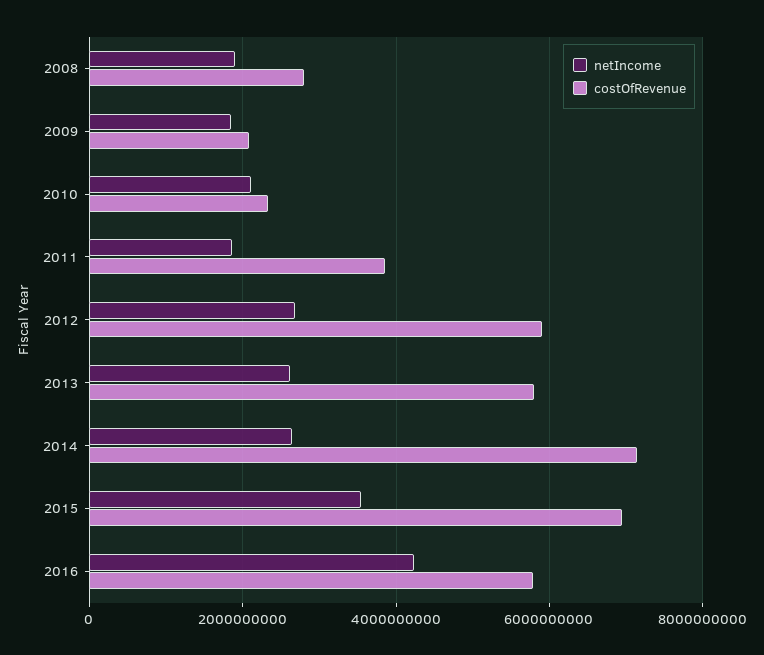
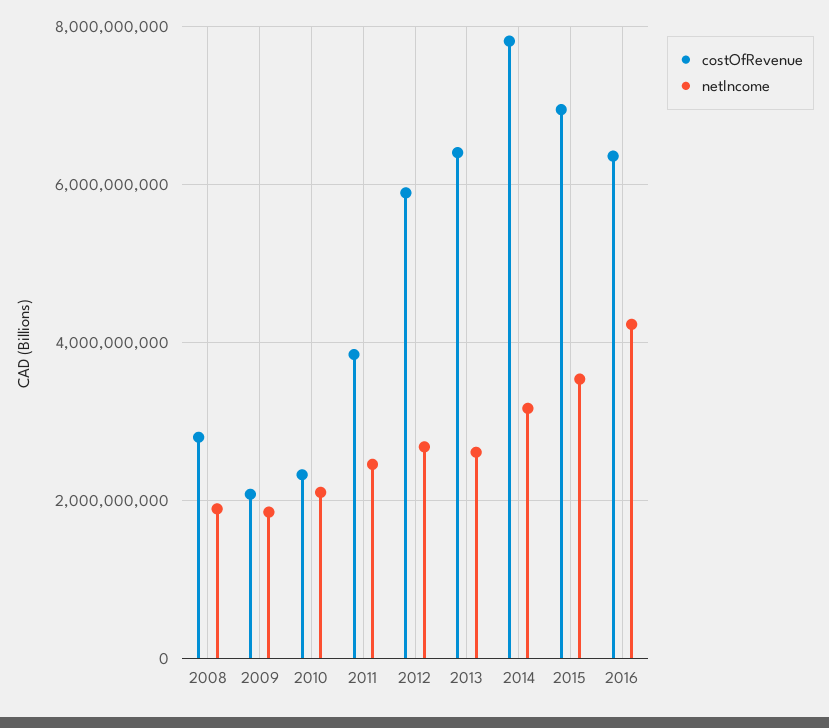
  {
    "netIncome": {
      "2008": 1800000000,
      "2009": 1800000000,
      "2010": 2200000000,
-     "2011": 1800000000,
+     "2011": 2400000000,
      "2012": 2600000000,
      "2013": 2600000000,
-     "2014": 2600000000,
+     "2014": 3200000000,
      "2015": 3600000000,
      "2016": 4200000000
    },
    "costOfRevenue": {
      "2008": 2800000000,
      "2009": 2000000000,
      "2010": 2400000000,
      "2011": 3800000000,
      "2012": 5800000000,
-     "2013": 5800000000,
+     "2013": 6400000000,
-     "2014": 7200000000,
+     "2014": 7800000000,
      "2015": 7000000000,
-     "2016": 5800000000
+     "2016": 6400000000
    }
  }

